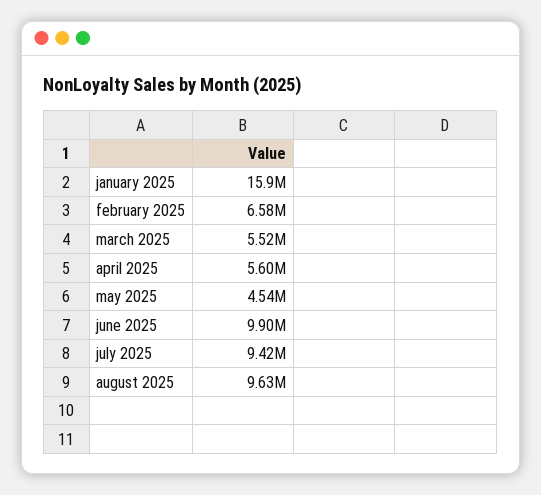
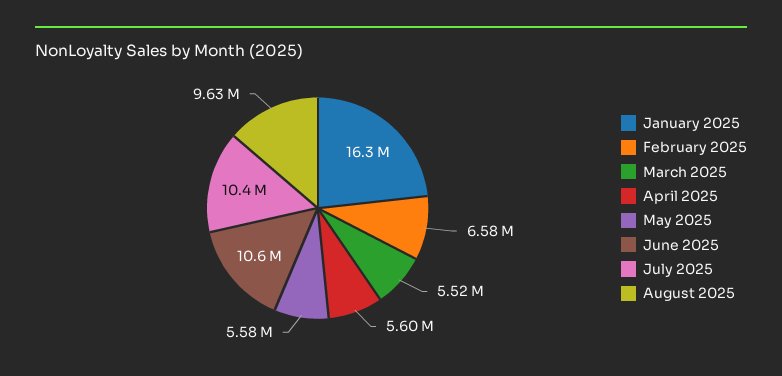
  {
-   "january 2025": 15900000,
+   "january 2025": 16300000,
    "february 2025": 6580000,
    "march 2025": 5520000,
    "april 2025": 5600000,
-   "may 2025": 4540000,
+   "may 2025": 5580000,
-   "june 2025": 9900000,
+   "june 2025": 10600000,
-   "july 2025": 9420000,
+   "july 2025": 10400000,
    "august 2025": 9630000
  }

